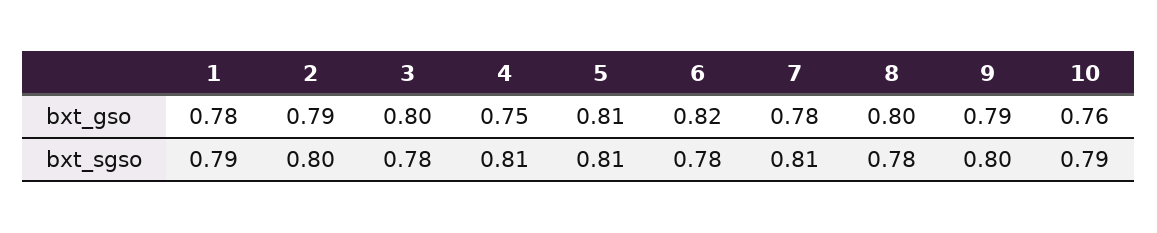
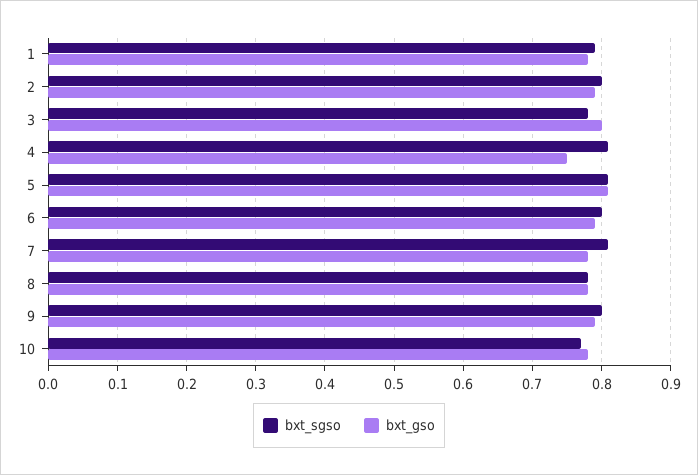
  {
    "bxt_gso": {
      "1": 0.78,
      "2": 0.79,
      "3": 0.8,
      "4": 0.75,
      "5": 0.81,
-     "6": 0.82,
+     "6": 0.79,
      "7": 0.78,
-     "8": 0.8,
+     "8": 0.78,
      "9": 0.79,
-     "10": 0.76
+     "10": 0.78
    },
    "bxt_sgso": {
      "1": 0.79,
      "2": 0.8,
      "3": 0.78,
      "4": 0.81,
      "5": 0.81,
-     "6": 0.78,
+     "6": 0.8,
      "7": 0.81,
      "8": 0.78,
      "9": 0.8,
-     "10": 0.79
+     "10": 0.77
    }
  }

